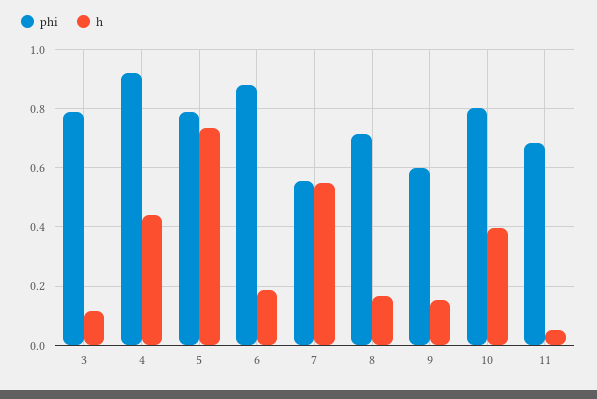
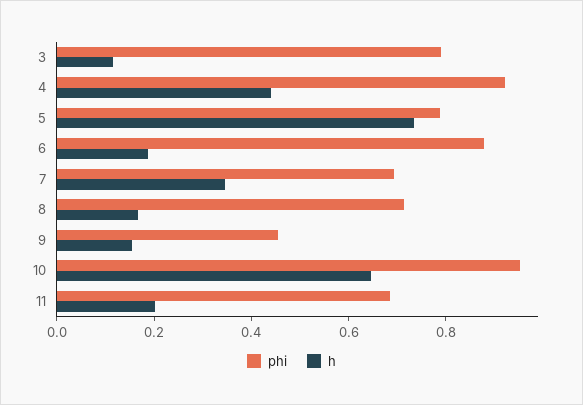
  {
    "phi": {
      "3": 0.8,
      "4": 0.925,
      "5": 0.8,
      "6": 0.875,
-     "7": 0.55,
+     "7": 0.7,
      "8": 0.725,
-     "9": 0.6,
+     "9": 0.45,
-     "10": 0.8,
+     "10": 0.95,
      "11": 0.675
    },
    "h": {
      "3": 0.125,
      "4": 0.45,
      "5": 0.725,
      "6": 0.2,
-     "7": 0.55,
+     "7": 0.35,
      "8": 0.175,
      "9": 0.15,
-     "10": 0.4,
+     "10": 0.65,
-     "11": 0.05
+     "11": 0.2
    }
  }

